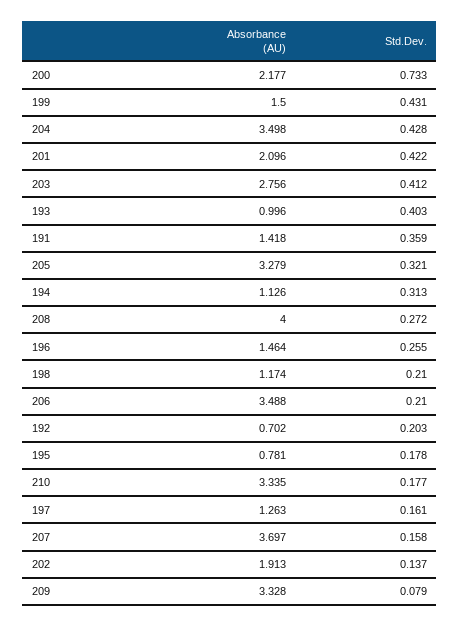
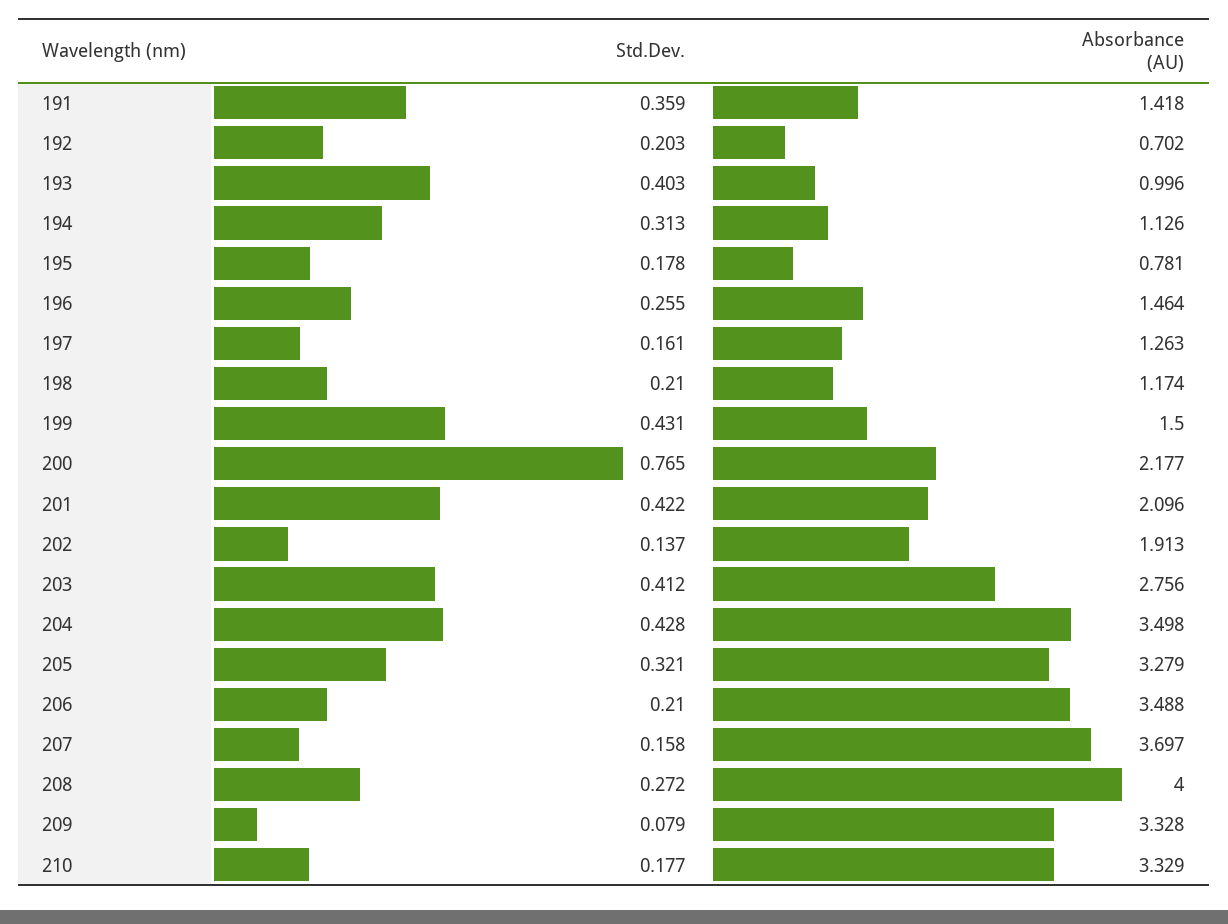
  {
    "Absorbance (AU)": {
      "200": 2.177,
      "199": 1.5,
      "204": 3.498,
      "201": 2.096,
      "203": 2.756,
      "193": 0.996,
      "191": 1.418,
      "205": 3.279,
      "194": 1.126,
      "208": 4,
      "196": 1.464,
      "198": 1.174,
      "206": 3.488,
      "192": 0.702,
      "195": 0.781,
-     "210": 3.335,
+     "210": 3.329,
      "197": 1.263,
      "207": 3.697,
      "202": 1.913,
      "209": 3.328
    },
    "Std.Dev.": {
-     "200": 0.733,
+     "200": 0.765,
      "199": 0.431,
      "204": 0.428,
      "201": 0.422,
      "203": 0.412,
      "193": 0.403,
      "191": 0.359,
      "205": 0.321,
      "194": 0.313,
      "208": 0.272,
      "196": 0.255,
      "198": 0.21,
      "206": 0.21,
      "192": 0.203,
      "195": 0.178,
      "210": 0.177,
      "197": 0.161,
      "207": 0.158,
      "202": 0.137,
      "209": 0.079
    }
  }

